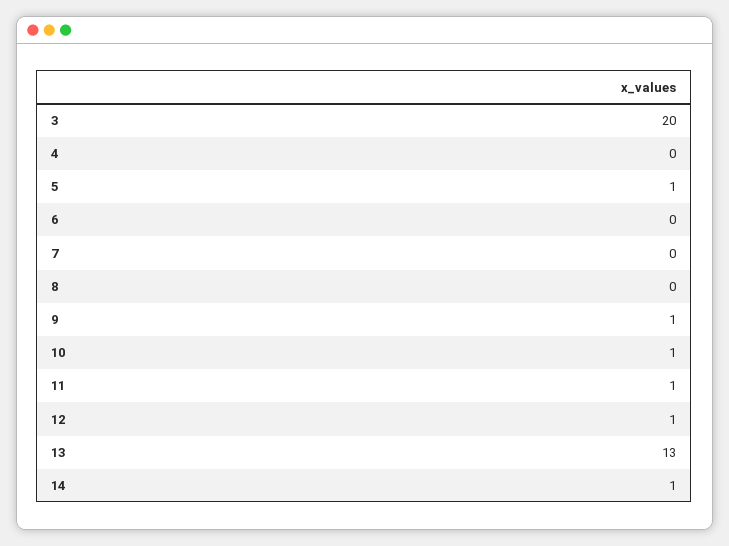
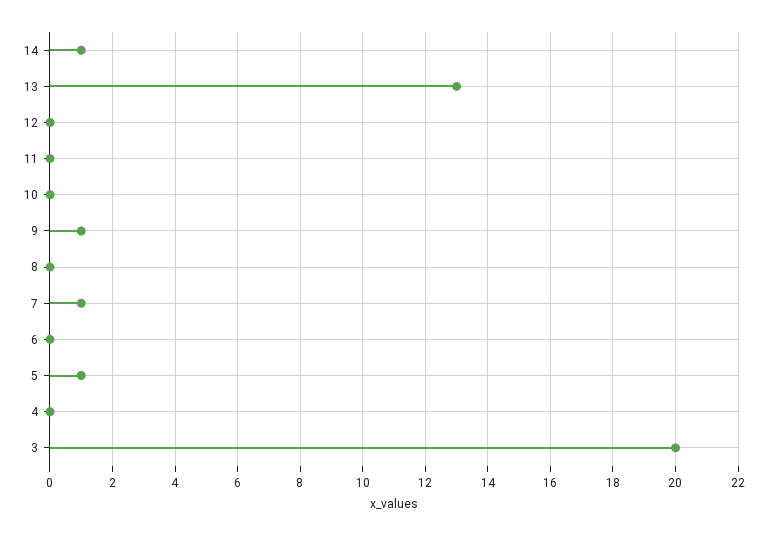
  {
    "3": 20,
    "4": 0,
    "5": 1,
    "6": 0,
-   "7": 0,
+   "7": 1,
    "8": 0,
    "9": 1,
-   "10": 1,
+   "10": 0,
-   "11": 1,
+   "11": 0,
-   "12": 1,
+   "12": 0,
    "13": 13,
    "14": 1
  }

